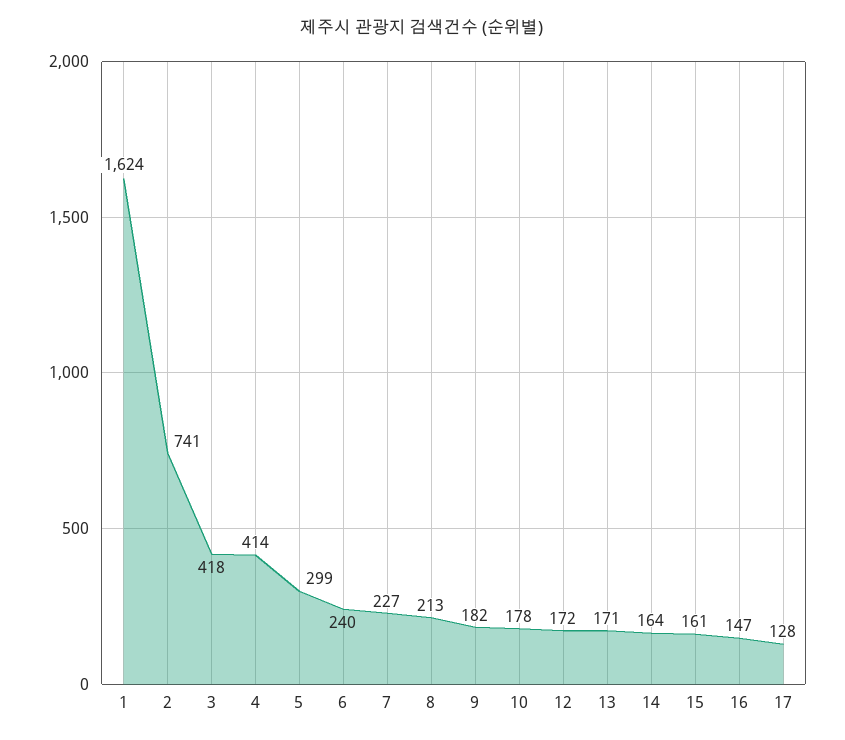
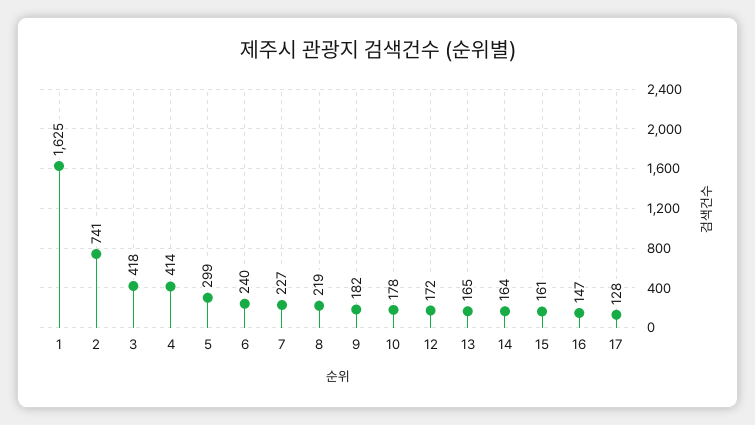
  {
-   "1": 1624,
+   "1": 1625,
    "2": 741,
    "3": 418,
    "4": 414,
    "5": 299,
    "6": 240,
    "7": 227,
-   "8": 213,
+   "8": 219,
    "9": 182,
    "10": 178,
    "12": 172,
-   "13": 171,
+   "13": 165,
    "14": 164,
    "15": 161,
    "16": 147,
    "17": 128
  }

